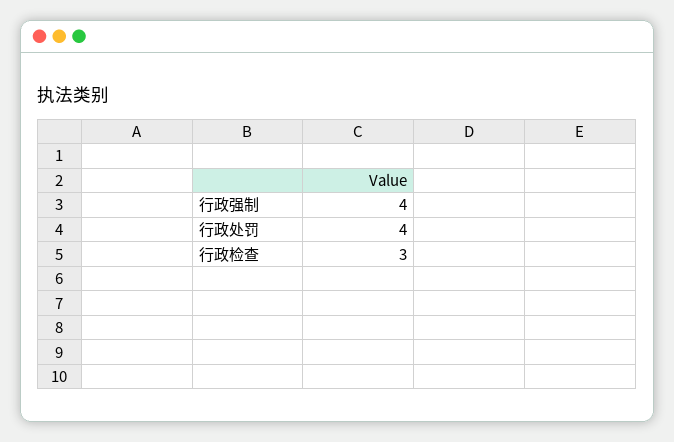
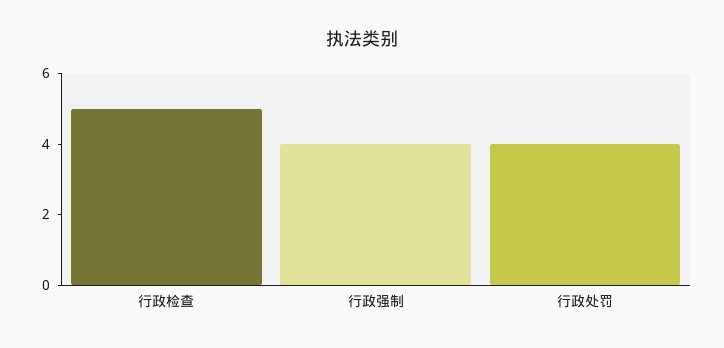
  {
    "行政强制": 4,
    "行政处罚": 4,
-   "行政检查": 3
+   "行政检查": 5
  }

